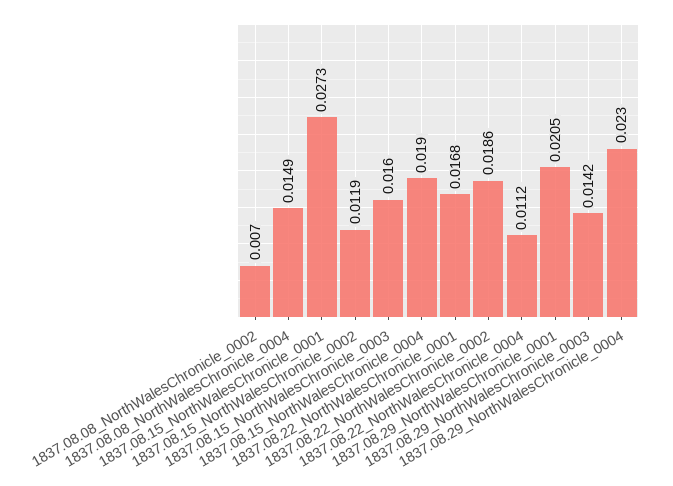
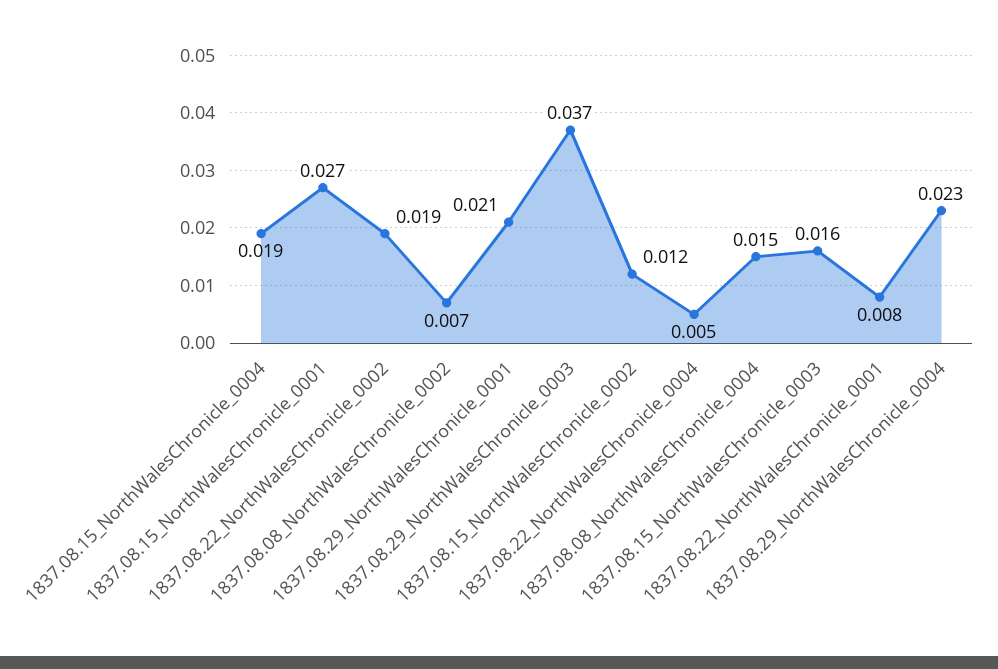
  {
    "1837.08.08_NorthWalesChronicle_0002": 0.007,
    "1837.08.08_NorthWalesChronicle_0004": 0.0149,
    "1837.08.15_NorthWalesChronicle_0001": 0.0273,
    "1837.08.15_NorthWalesChronicle_0002": 0.0119,
    "1837.08.15_NorthWalesChronicle_0003": 0.016,
    "1837.08.15_NorthWalesChronicle_0004": 0.019,
-   "1837.08.22_NorthWalesChronicle_0001": 0.0168,
+   "1837.08.22_NorthWalesChronicle_0001": 0.008,
    "1837.08.22_NorthWalesChronicle_0002": 0.0186,
-   "1837.08.22_NorthWalesChronicle_0004": 0.0112,
+   "1837.08.22_NorthWalesChronicle_0004": 0.005,
    "1837.08.29_NorthWalesChronicle_0001": 0.0205,
-   "1837.08.29_NorthWalesChronicle_0003": 0.0142,
+   "1837.08.29_NorthWalesChronicle_0003": 0.037,
    "1837.08.29_NorthWalesChronicle_0004": 0.023
  }

